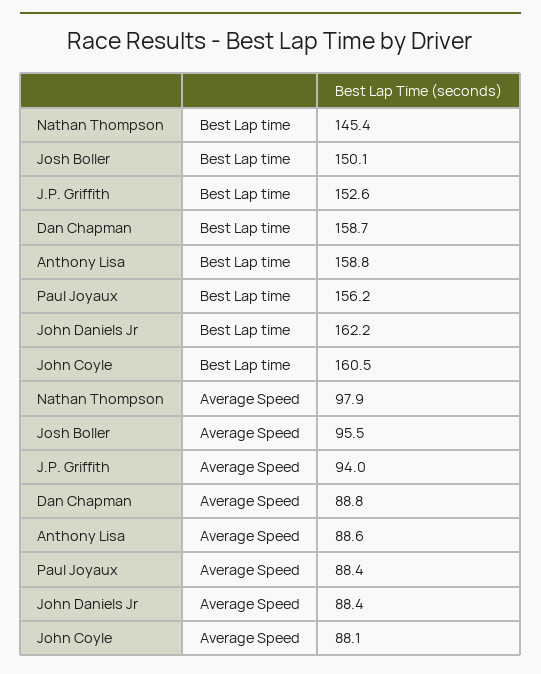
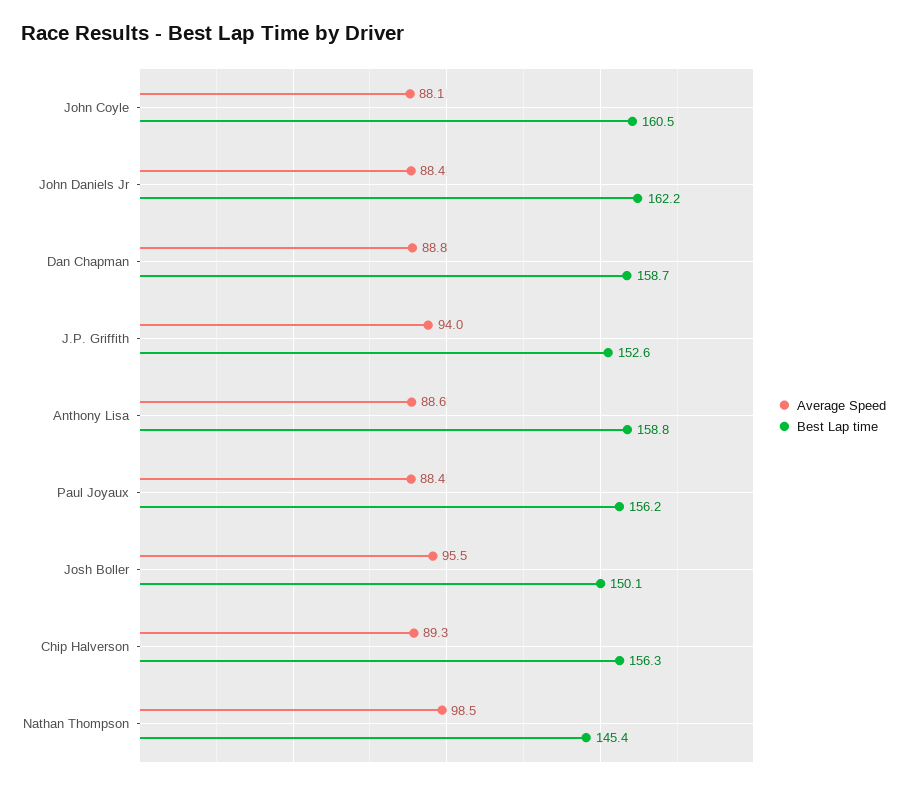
  {
    "Best Lap time": {
      "Nathan Thompson": 145.4,
      "Josh Boller": 150.1,
      "J.P. Griffith": 152.6,
      "Dan Chapman": 158.7,
      "Anthony Lisa": 158.8,
      "Paul Joyaux": 156.2,
      "John Daniels Jr": 162.2,
-     "John Coyle": 160.5
+     "John Coyle": 160.5,
+     "Chip Halverson": 156.3
    },
    "Average Speed": {
-     "Nathan Thompson": 97.9,
+     "Nathan Thompson": 98.5,
      "Josh Boller": 95.5,
      "J.P. Griffith": 94,
      "Dan Chapman": 88.8,
      "Anthony Lisa": 88.6,
      "Paul Joyaux": 88.4,
      "John Daniels Jr": 88.4,
-     "John Coyle": 88.1
+     "John Coyle": 88.1,
+     "Chip Halverson": 89.3
    }
  }

